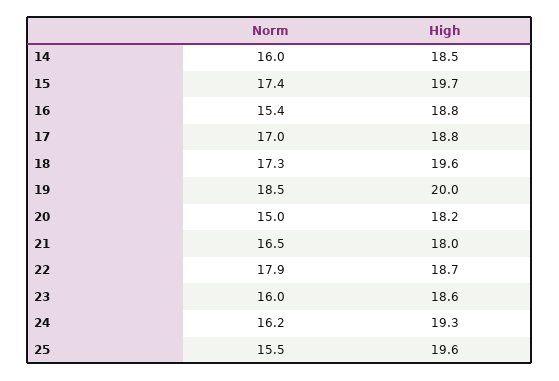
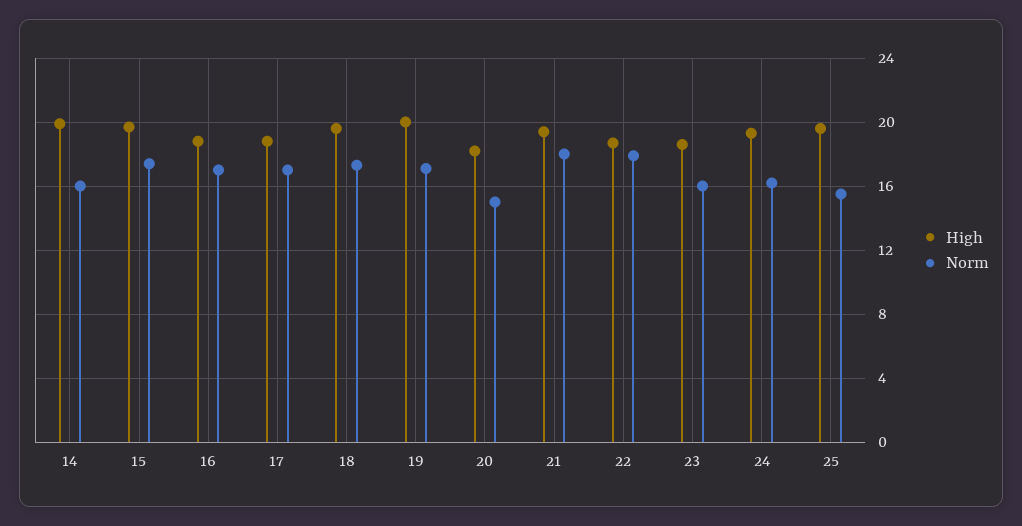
  {
    "Norm": {
      "14": 16,
      "15": 17.4,
-     "16": 15.4,
+     "16": 17,
      "17": 17,
      "18": 17.3,
-     "19": 18.5,
+     "19": 17,
      "20": 15,
-     "21": 16.5,
+     "21": 18,
      "22": 17.9,
      "23": 16,
      "24": 16.2,
      "25": 15.5
    },
    "High": {
-     "14": 18.5,
+     "14": 20,
      "15": 19.7,
      "16": 18.8,
      "17": 18.8,
      "18": 19.6,
      "19": 20,
      "20": 18.2,
-     "21": 18,
+     "21": 19.5,
      "22": 18.7,
      "23": 18.6,
      "24": 19.3,
      "25": 19.6
    }
  }

